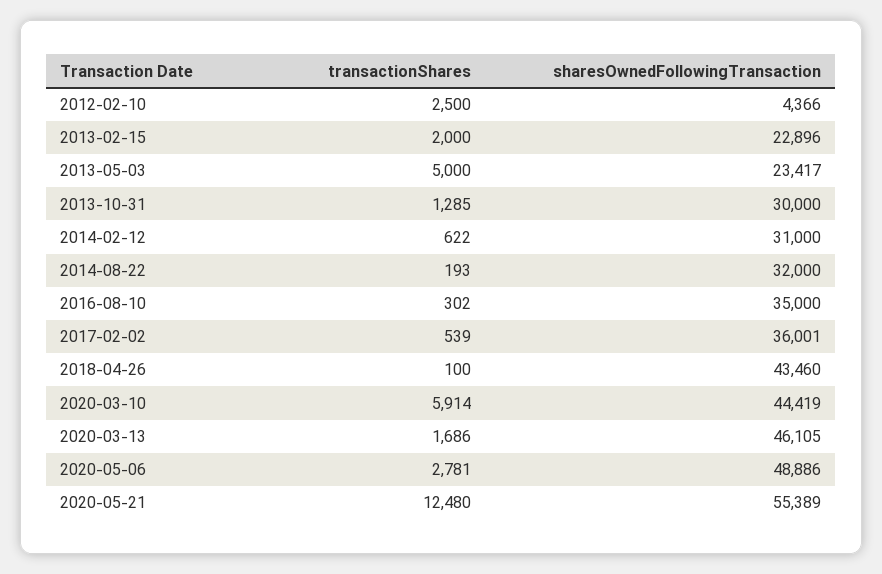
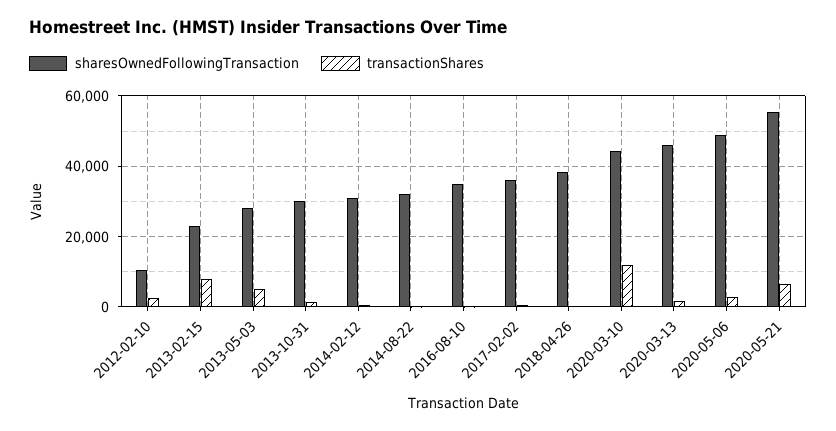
  {
    "transactionShares": {
      "2012-02-10": 2500,
-     "2013-02-15": 2000,
+     "2013-02-15": 8000,
      "2013-05-03": 5000,
      "2013-10-31": 1285,
      "2014-02-12": 622,
      "2014-08-22": 193,
      "2016-08-10": 302,
      "2017-02-02": 539,
      "2018-04-26": 100,
-     "2020-03-10": 5914,
+     "2020-03-10": 12000,
      "2020-03-13": 1686,
      "2020-05-06": 2781,
-     "2020-05-21": 12480
+     "2020-05-21": 6000
    },
    "sharesOwnedFollowingTransaction": {
-     "2012-02-10": 4366,
+     "2012-02-10": 10000,
      "2013-02-15": 22896,
-     "2013-05-03": 23417,
+     "2013-05-03": 28000,
      "2013-10-31": 30000,
      "2014-02-12": 31000,
      "2014-08-22": 32000,
      "2016-08-10": 35000,
      "2017-02-02": 36001,
-     "2018-04-26": 43460,
+     "2018-04-26": 38000,
      "2020-03-10": 44419,
      "2020-03-13": 46105,
      "2020-05-06": 48886,
      "2020-05-21": 55389
    }
  }

